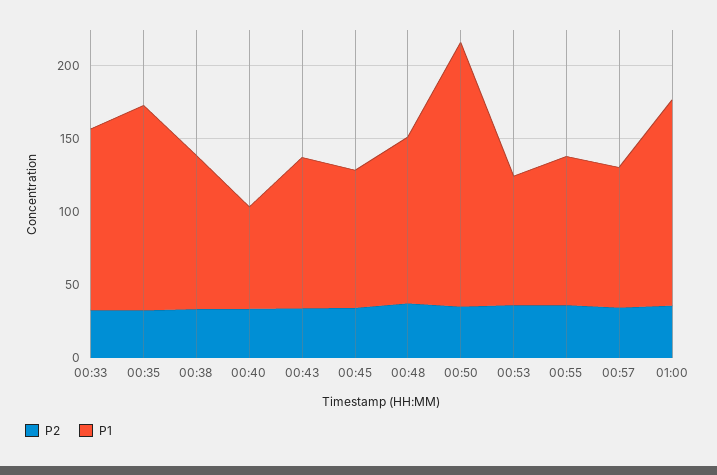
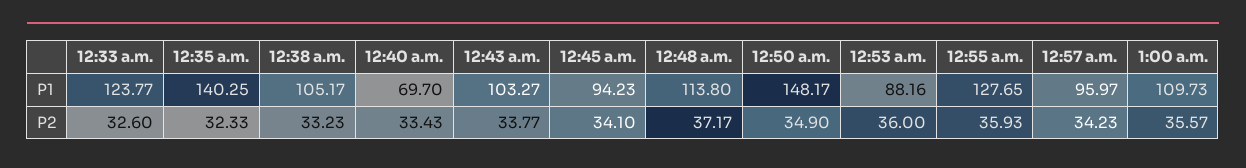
  {
    "P2": {
      "00:33": 32.6,
      "00:35": 32.33,
      "00:38": 33.23,
      "00:40": 33.43,
      "00:43": 33.77,
      "00:45": 34.1,
      "00:48": 37.17,
      "00:50": 34.9,
      "00:53": 36,
      "00:55": 35.93,
      "00:57": 34.23,
      "01:00": 35.57
    },
    "P1": {
      "00:33": 123.77,
      "00:35": 140.25,
      "00:38": 105.17,
      "00:40": 69.7,
      "00:43": 103.27,
      "00:45": 94.23,
      "00:48": 113.8,
-     "00:50": 180,
+     "00:50": 148.17,
      "00:53": 88.16,
-     "00:55": 100,
+     "00:55": 127.65,
      "00:57": 95.97,
-     "01:00": 140
+     "01:00": 109.73
    }
  }

